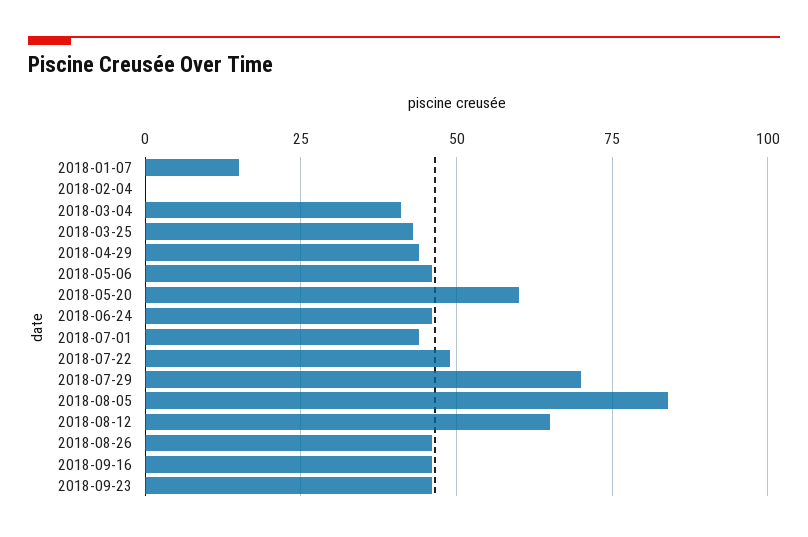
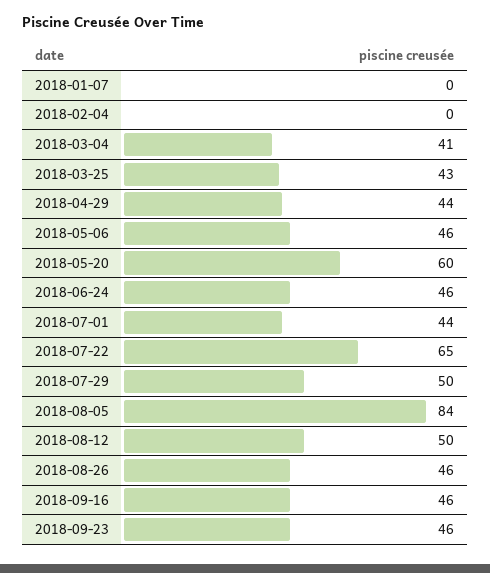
  {
-   "2018-01-07": 15,
+   "2018-01-07": 0,
    "2018-02-04": 0,
    "2018-03-04": 41,
    "2018-03-25": 43,
    "2018-04-29": 44,
    "2018-05-06": 46,
    "2018-05-20": 60,
    "2018-06-24": 46,
    "2018-07-01": 44,
-   "2018-07-22": 50,
+   "2018-07-22": 65,
-   "2018-07-29": 70,
+   "2018-07-29": 50,
    "2018-08-05": 84,
-   "2018-08-12": 65,
+   "2018-08-12": 50,
    "2018-08-26": 46,
    "2018-09-16": 46,
    "2018-09-23": 46
  }

